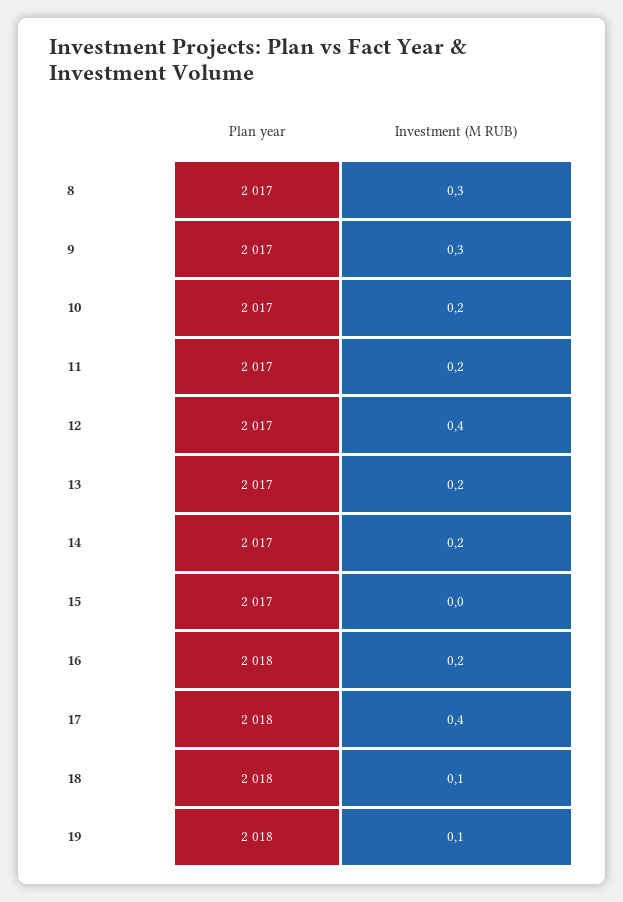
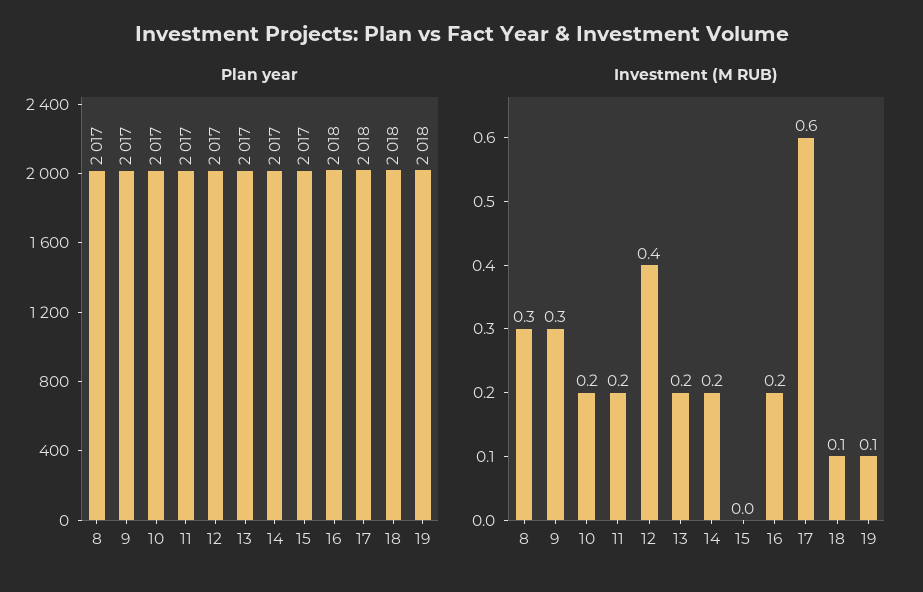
  {
    "Plan year": {
      "8": 2017,
      "9": 2017,
      "10": 2017,
      "11": 2017,
      "12": 2017,
      "13": 2017,
      "14": 2017,
      "15": 2017,
      "16": 2018,
      "17": 2018,
      "18": 2018,
      "19": 2018
    },
    "Investment (M RUB)": {
      "8": 0.3,
      "9": 0.3,
      "10": 0.2,
      "11": 0.2,
      "12": 0.4,
      "13": 0.2,
      "14": 0.2,
      "15": 0,
      "16": 0.2,
-     "17": 0.4,
+     "17": 0.6,
      "18": 0.1,
      "19": 0.1
    }
  }

